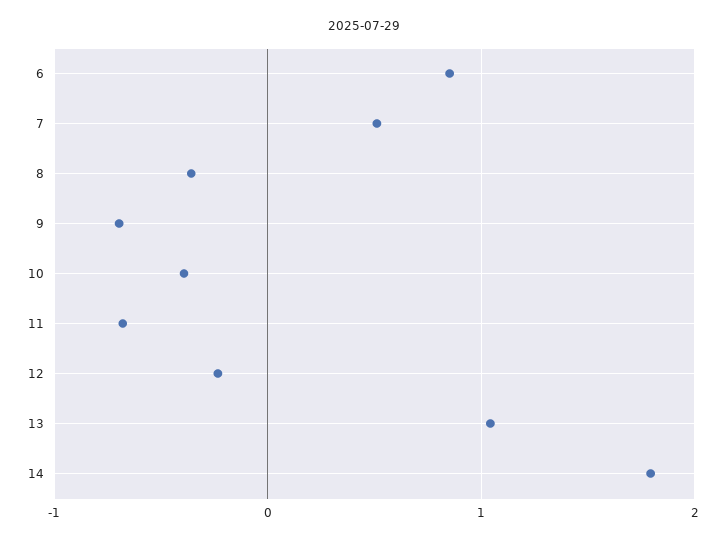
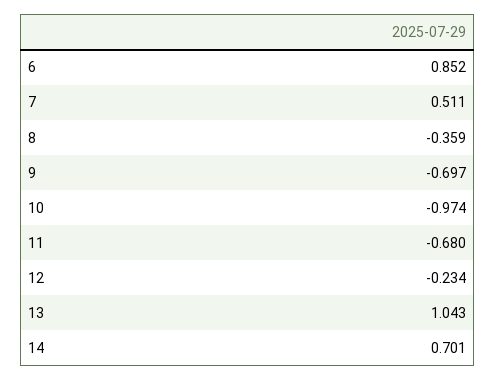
  {
    "6": 0.852,
    "7": 0.511,
    "8": -0.359,
    "9": -0.697,
-   "10": -0.4,
+   "10": -0.974,
    "11": -0.68,
    "12": -0.234,
    "13": 1.043,
-   "14": 1.8
+   "14": 0.701
  }

